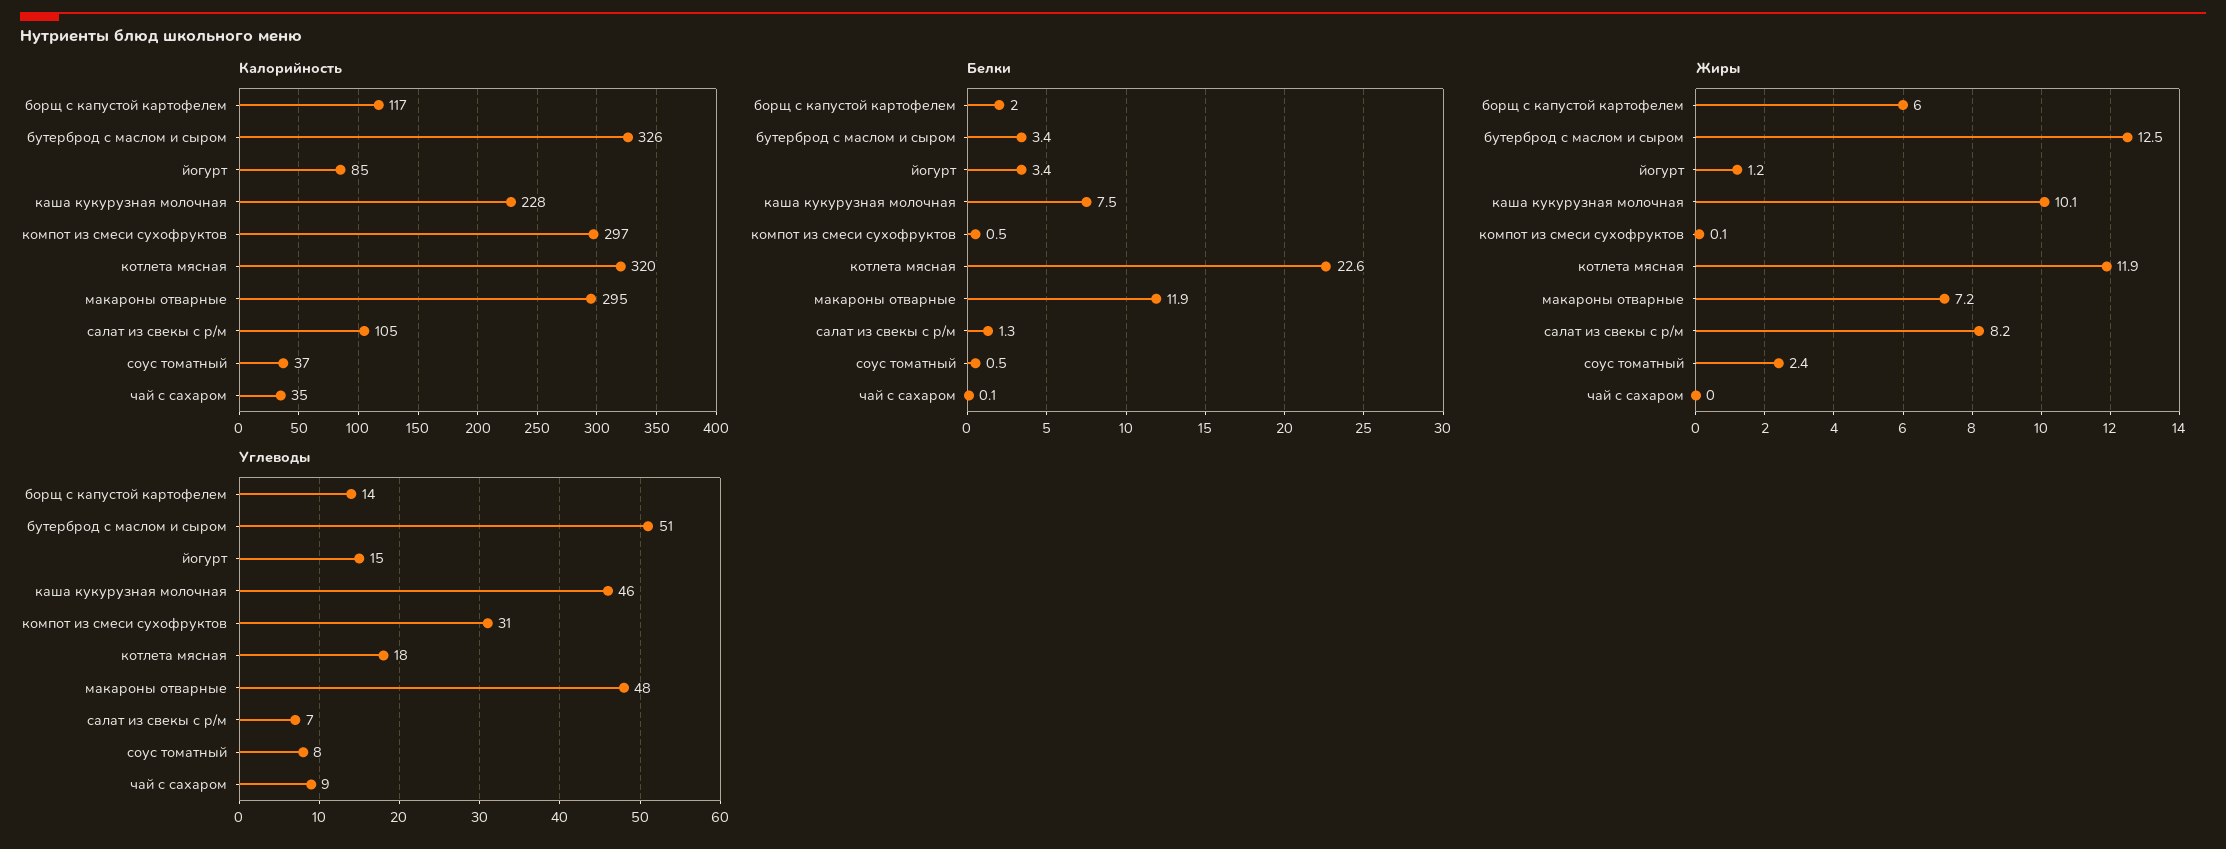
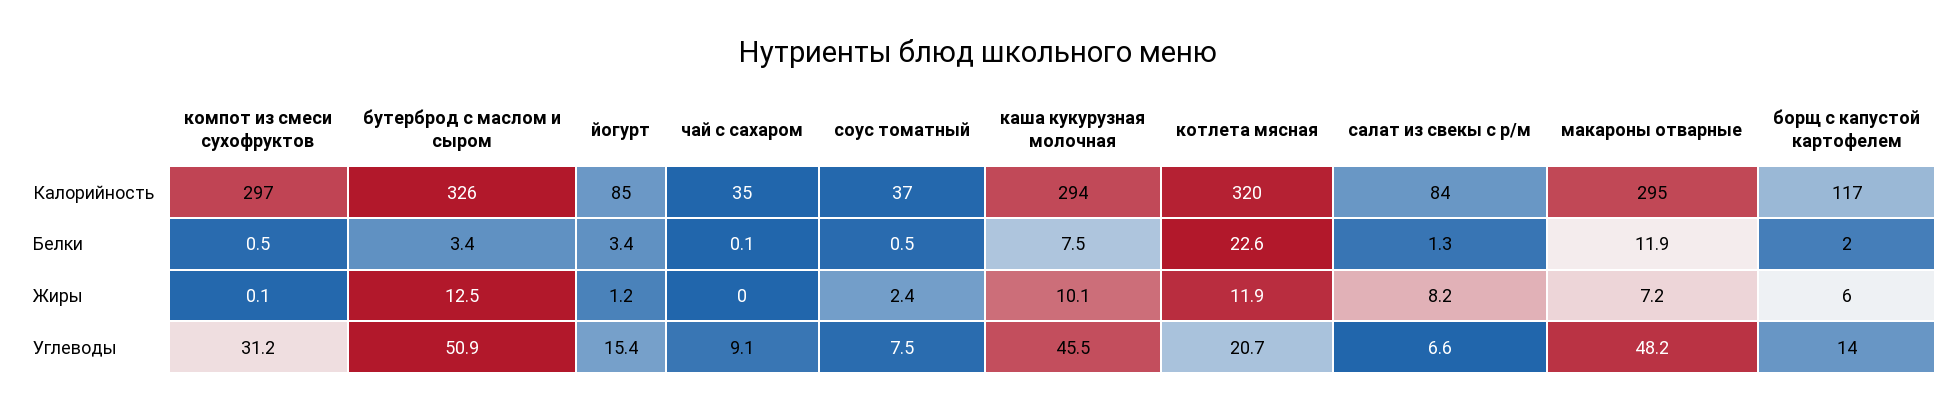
  {
    "Калорийность": {
      "борщ с капустой картофелем": 117,
      "бутерброд с маслом и сыром": 326,
      "йогурт": 85,
-     "каша кукурузная молочная": 228,
+     "каша кукурузная молочная": 294,
      "компот из смеси сухофруктов": 297,
      "котлета мясная": 320,
      "макароны отварные": 295,
-     "салат из свекы с р/м": 105,
+     "салат из свекы с р/м": 84,
      "соус томатный": 37,
      "чай с сахаром": 35
    },
    "Белки": {
      "борщ с капустой картофелем": 2,
      "бутерброд с маслом и сыром": 3.4,
      "йогурт": 3.4,
      "каша кукурузная молочная": 7.5,
      "компот из смеси сухофруктов": 0.5,
      "котлета мясная": 22.6,
      "макароны отварные": 11.9,
      "салат из свекы с р/м": 1.3,
      "соус томатный": 0.5,
      "чай с сахаром": 0.1
    },
    "Жиры": {
      "борщ с капустой картофелем": 6,
      "бутерброд с маслом и сыром": 12.5,
      "йогурт": 1.2,
      "каша кукурузная молочная": 10.1,
      "компот из смеси сухофруктов": 0.1,
      "котлета мясная": 11.9,
      "макароны отварные": 7.2,
      "салат из свекы с р/м": 8.2,
      "соус томатный": 2.4,
      "чай с сахаром": 0
    },
    "Углеводы": {
      "борщ с капустой картофелем": 14,
      "бутерброд с маслом и сыром": 50.9,
      "йогурт": 15.4,
      "каша кукурузная молочная": 45.5,
      "компот из смеси сухофруктов": 31.2,
-     "котлета мясная": 18,
+     "котлета мясная": 20.7,
      "макароны отварные": 48.2,
      "салат из свекы с р/м": 6.6,
      "соус томатный": 7.5,
      "чай с сахаром": 9.1
    }
  }

